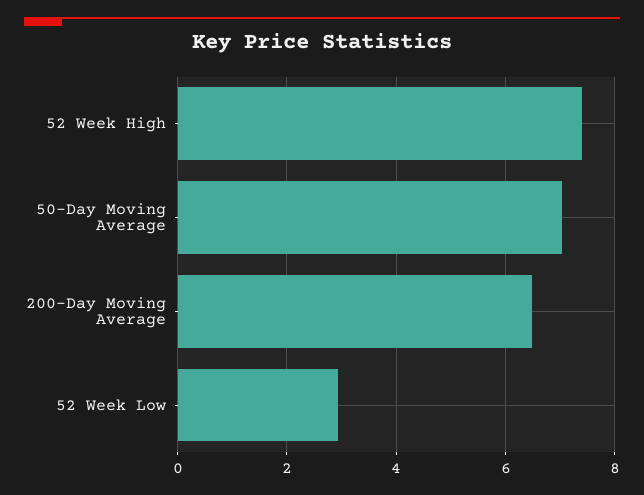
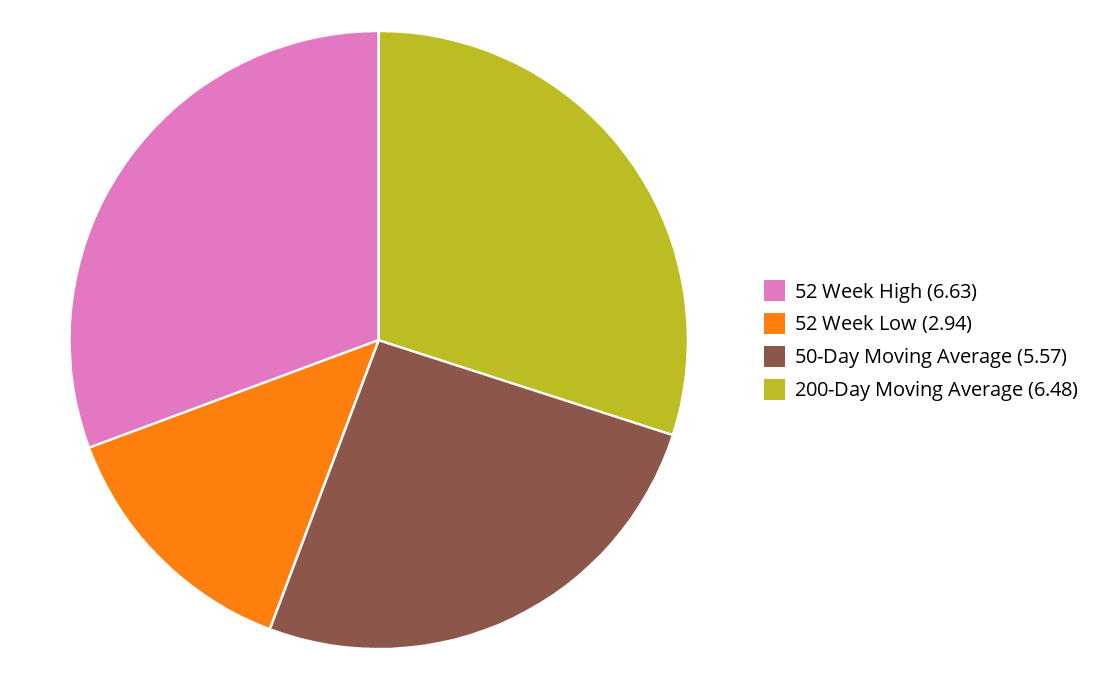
  {
-   "52 Week High": 7.4,
+   "52 Week High": 6.63,
-   "50-Day Moving Average": 7,
+   "50-Day Moving Average": 5.57,
    "200-Day Moving Average": 6.48,
    "52 Week Low": 2.94
  }

